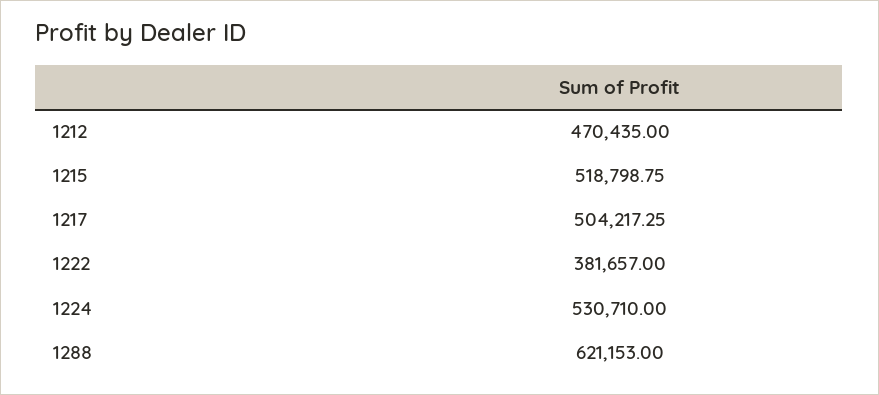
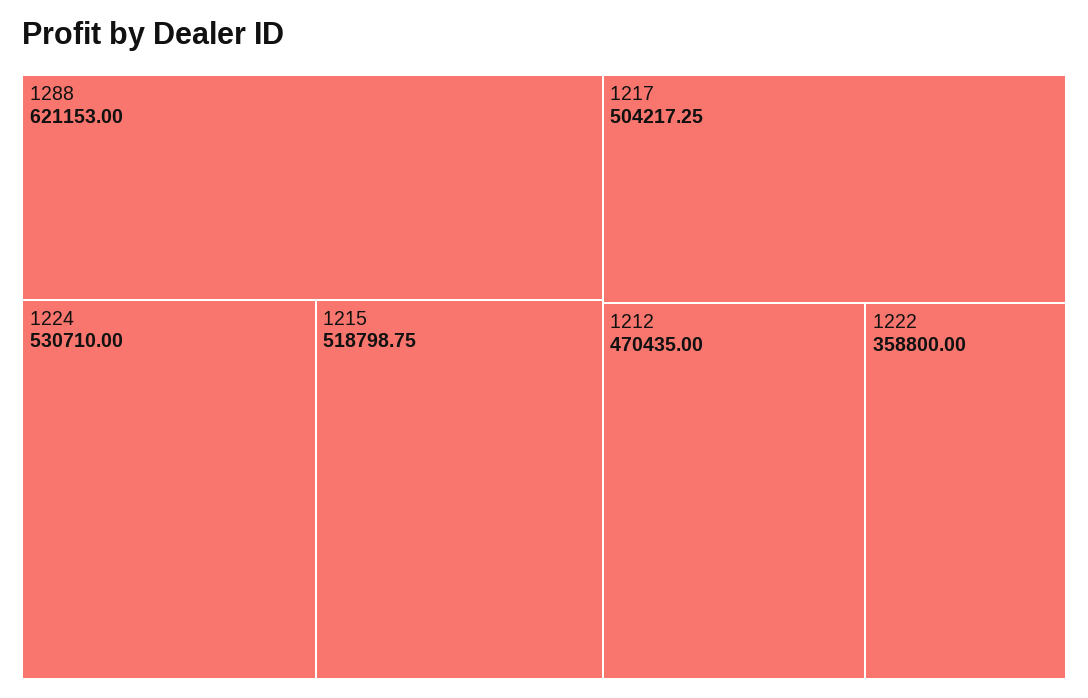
  {
    "1212": 470435,
    "1215": 518798.75,
    "1217": 504217.25,
-   "1222": 381657,
+   "1222": 358800,
    "1224": 530710,
    "1288": 621153
  }

